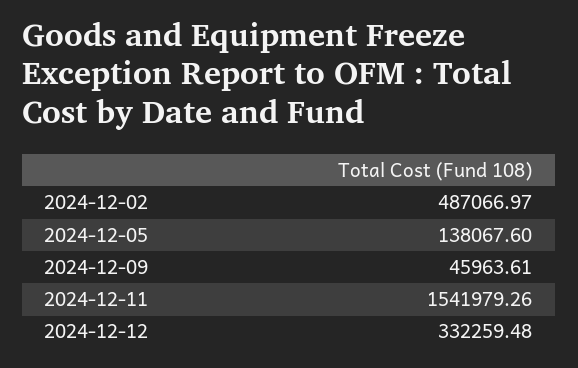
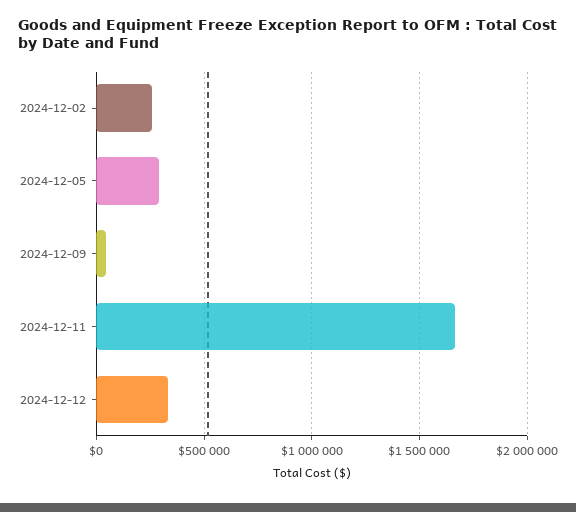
  {
-   "2024-12-02": 487066.97,
+   "2024-12-02": 250000,
-   "2024-12-05": 138067.6,
+   "2024-12-05": 300000,
    "2024-12-09": 45963.61,
-   "2024-12-11": 1541979.26,
+   "2024-12-11": 1650000,
    "2024-12-12": 332259.48
  }

